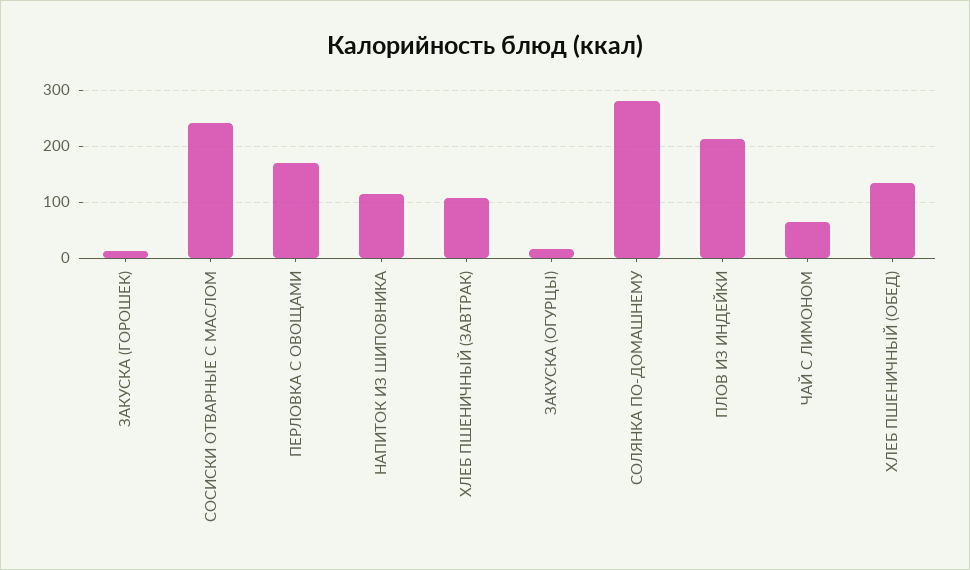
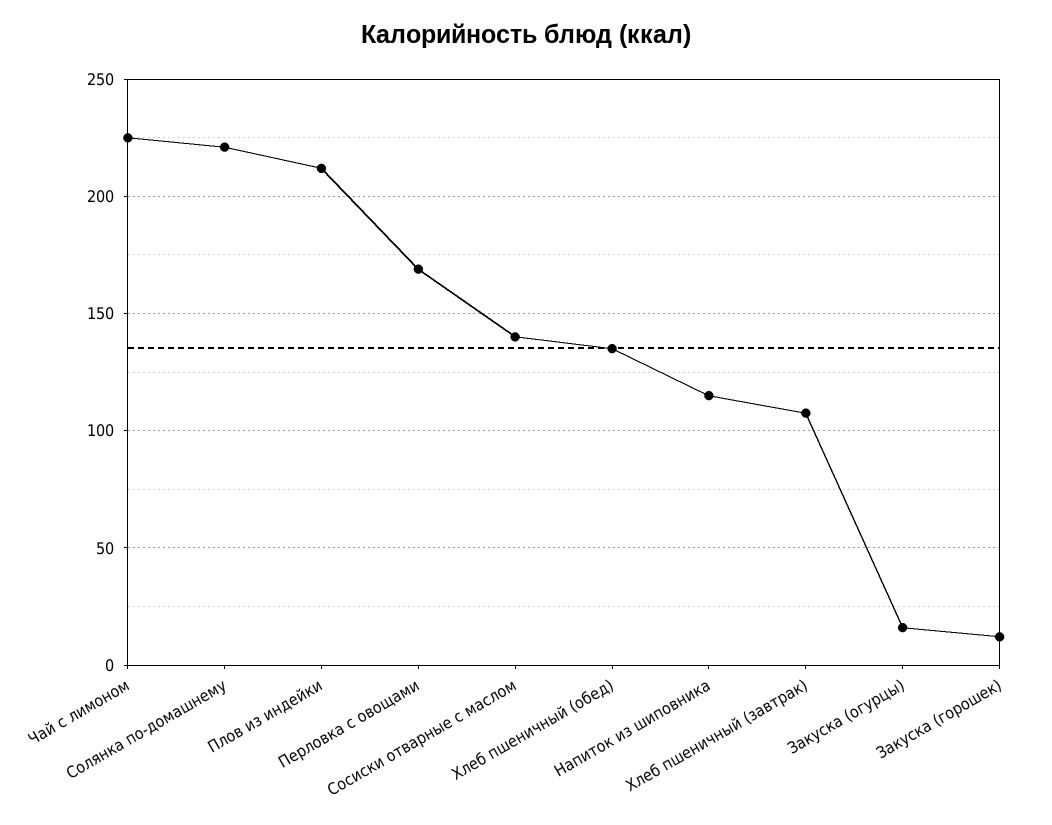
  {
    "ЗАКУСКА (ГОРОШЕК)": 10,
-   "СОСИСКИ ОТВАРНЫЕ С МАСЛОМ": 240,
+   "СОСИСКИ ОТВАРНЫЕ С МАСЛОМ": 140,
    "ПЕРЛОВКА С ОВОЩАМИ": 170,
    "НАПИТОК ИЗ ШИПОВНИКА": 115,
    "ХЛЕБ ПШЕНИЧНЫЙ (ЗАВТРАК)": 110,
    "ЗАКУСКА (ОГУРЦЫ)": 15,
-   "СОЛЯНКА ПО-ДОМАШНЕМУ": 280,
+   "СОЛЯНКА ПО-ДОМАШНЕМУ": 220,
    "ПЛОВ ИЗ ИНДЕЙКИ": 210,
-   "ЧАЙ С ЛИМОНОМ": 60,
+   "ЧАЙ С ЛИМОНОМ": 225,
    "ХЛЕБ ПШЕНИЧНЫЙ (ОБЕД)": 135
  }

